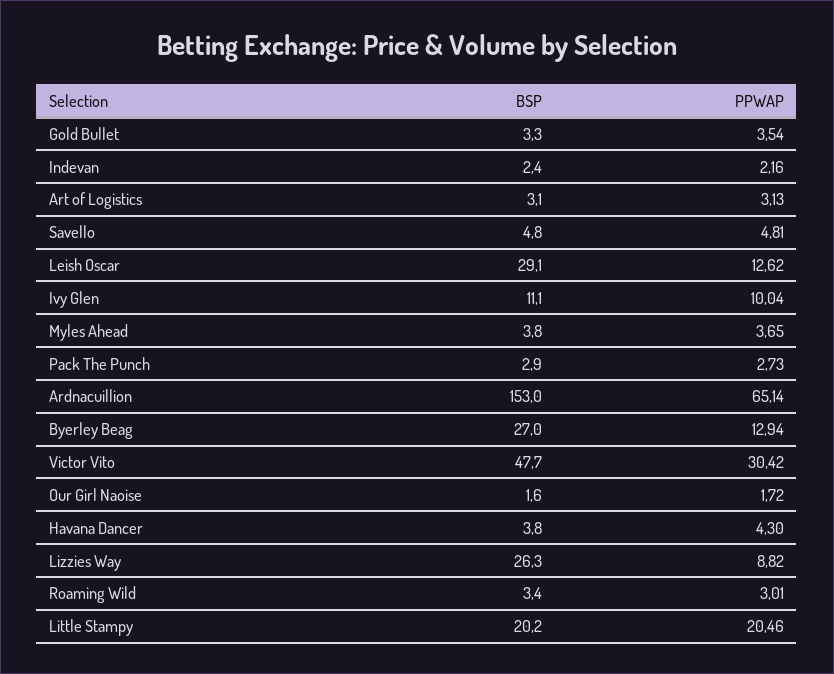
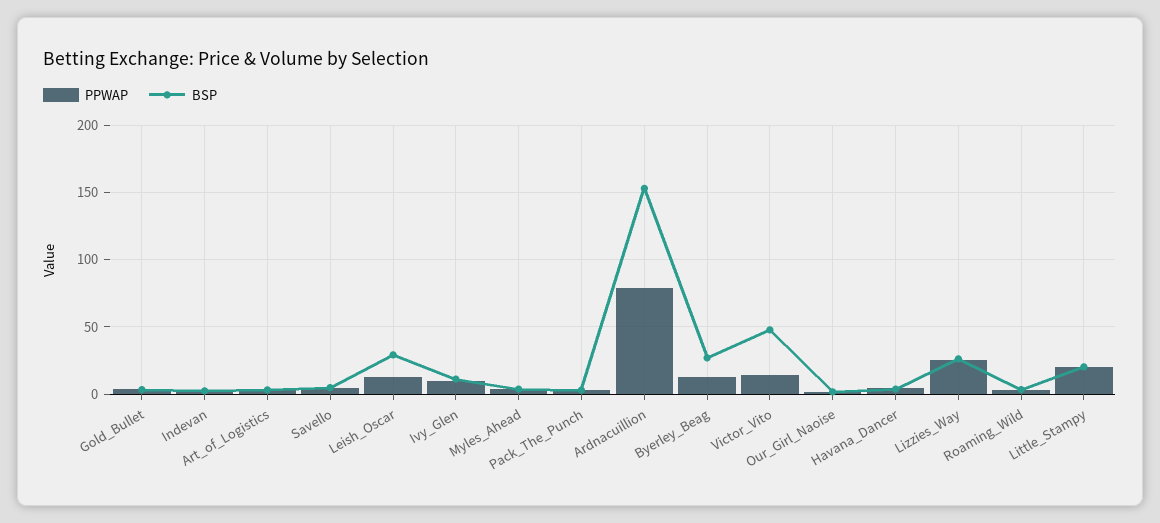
  {
    "BSP": {
      "Gold Bullet": 3.3,
      "Indevan": 2.4,
      "Art of Logistics": 3.1,
      "Savello": 4.8,
      "Leish Oscar": 29.1,
      "Ivy Glen": 11.1,
      "Myles Ahead": 3.8,
      "Pack The Punch": 2.9,
      "Ardnacuillion": 153,
      "Byerley Beag": 27,
      "Victor Vito": 47.7,
      "Our Girl Naoise": 1.6,
      "Havana Dancer": 3.8,
      "Lizzies Way": 26.3,
      "Roaming Wild": 3.4,
      "Little Stampy": 20.2
    },
    "PPWAP": {
      "Gold Bullet": 3.54,
      "Indevan": 2.16,
      "Art of Logistics": 3.13,
      "Savello": 4.81,
      "Leish Oscar": 12.62,
      "Ivy Glen": 10.04,
      "Myles Ahead": 3.65,
      "Pack The Punch": 2.73,
-     "Ardnacuillion": 65.14,
+     "Ardnacuillion": 80,
      "Byerley Beag": 12.94,
-     "Victor Vito": 30.42,
+     "Victor Vito": 15,
      "Our Girl Naoise": 1.72,
      "Havana Dancer": 4.3,
-     "Lizzies Way": 8.82,
+     "Lizzies Way": 25,
      "Roaming Wild": 3.01,
      "Little Stampy": 20.46
    }
  }

